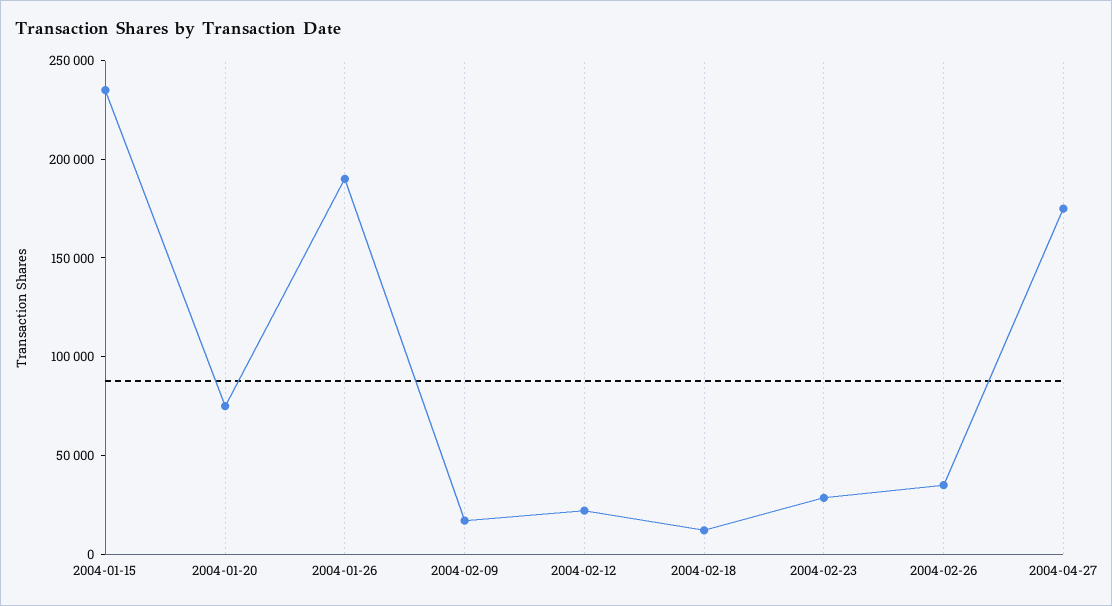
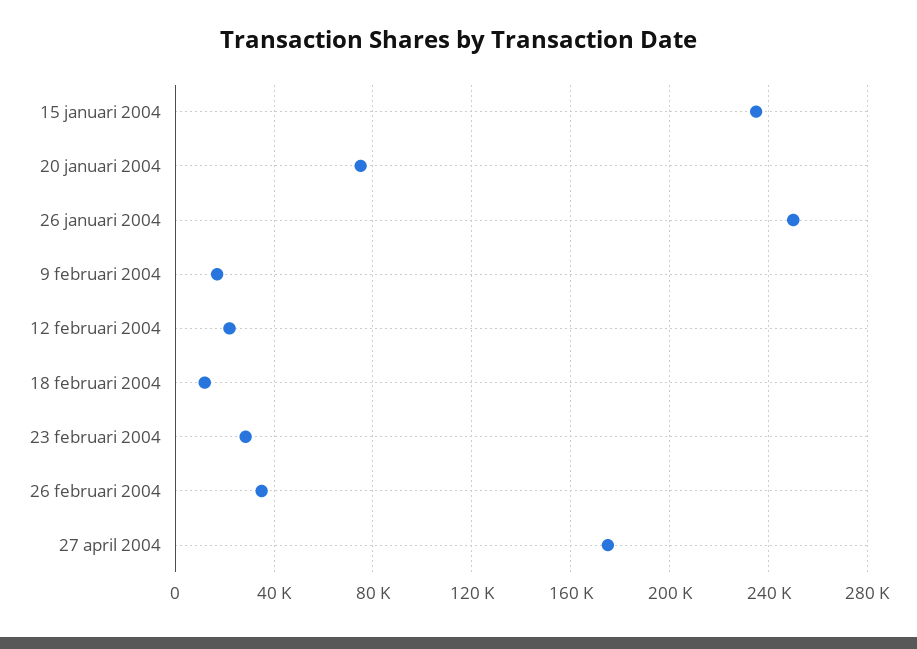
  {
    "2004-01-15": 235000,
    "2004-01-20": 75000,
-   "2004-01-26": 190000,
+   "2004-01-26": 250000,
    "2004-02-09": 15000,
    "2004-02-12": 20000,
    "2004-02-18": 10000,
    "2004-02-23": 30000,
    "2004-02-26": 35000,
    "2004-04-27": 175000
  }

